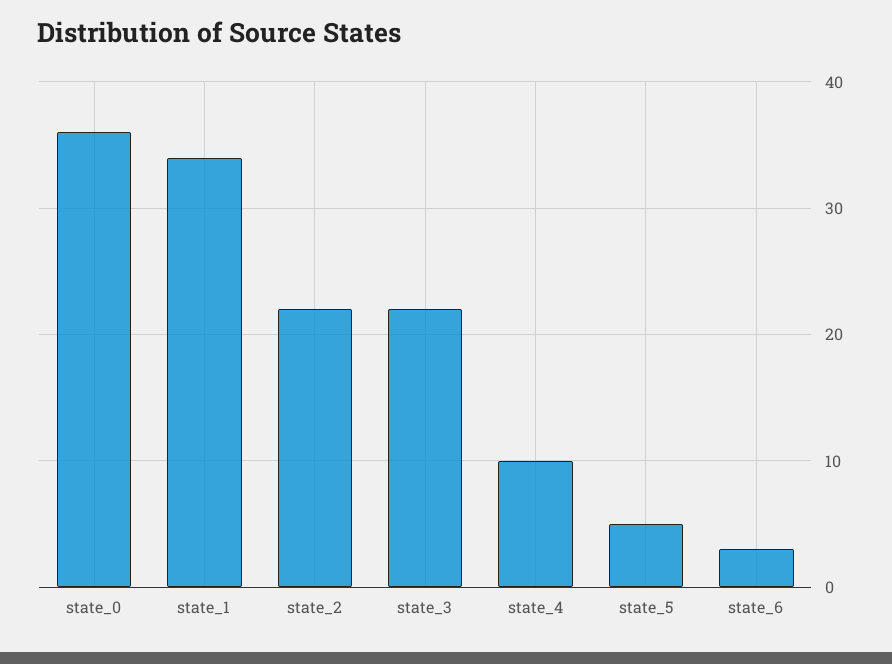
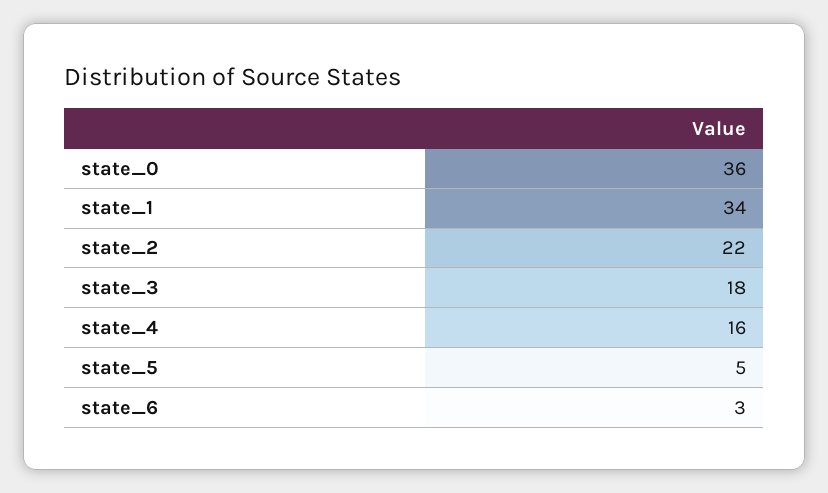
  {
    "state_0": 36,
    "state_1": 34,
    "state_2": 22,
-   "state_3": 22,
+   "state_3": 18,
-   "state_4": 10,
+   "state_4": 16,
    "state_5": 5,
    "state_6": 3
  }

